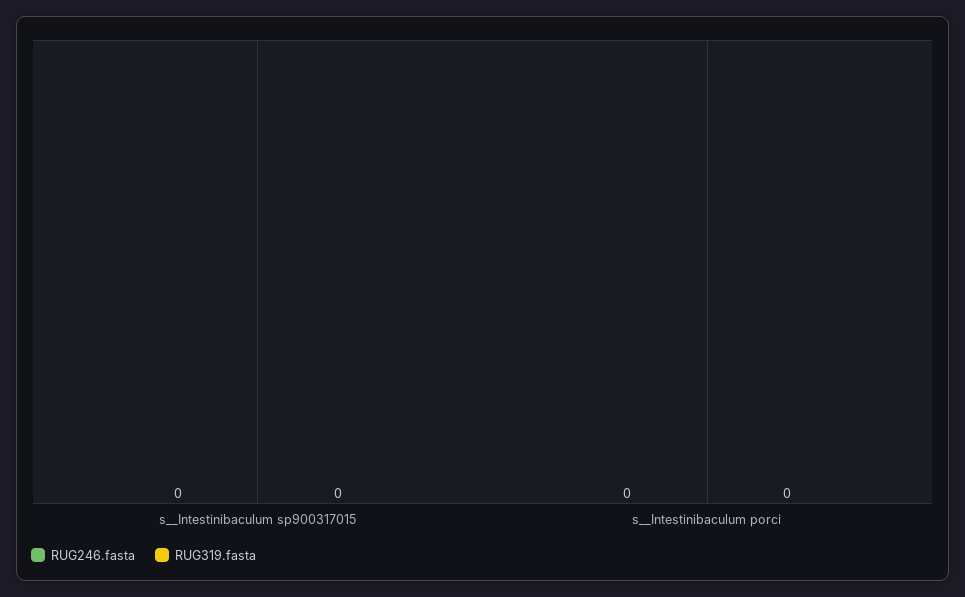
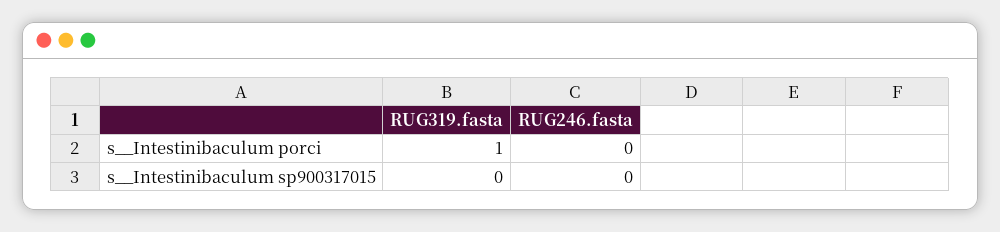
  {
    "RUG246.fasta": {
      "s__Intestinibaculum sp900317015": 0,
      "s__Intestinibaculum porci": 0
    },
    "RUG319.fasta": {
      "s__Intestinibaculum sp900317015": 0,
-     "s__Intestinibaculum porci": 0
+     "s__Intestinibaculum porci": 1
    }
  }

